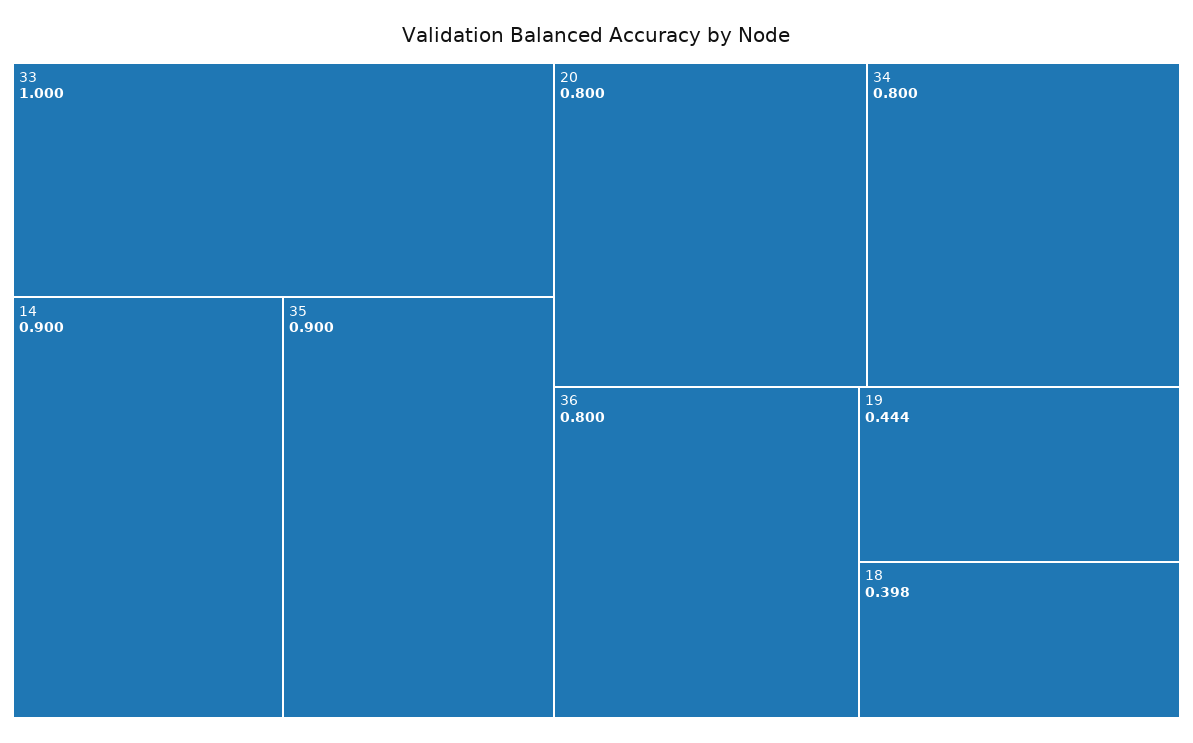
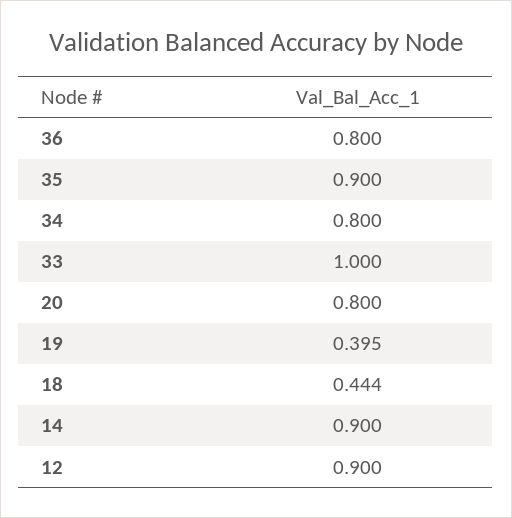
  {
    "33": 1,
    "14": 0.9,
    "35": 0.9,
    "20": 0.8,
    "34": 0.8,
    "36": 0.8,
-   "19": 0.444,
+   "19": 0.395,
-   "18": 0.398
+   "18": 0.444,
+   "12": 0.9
  }

